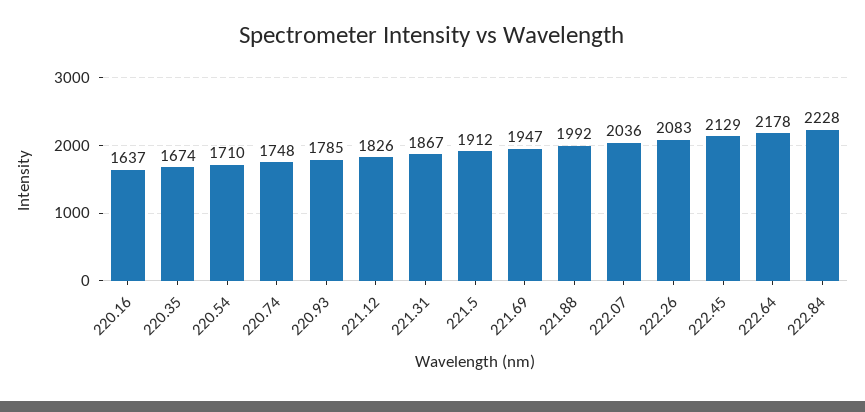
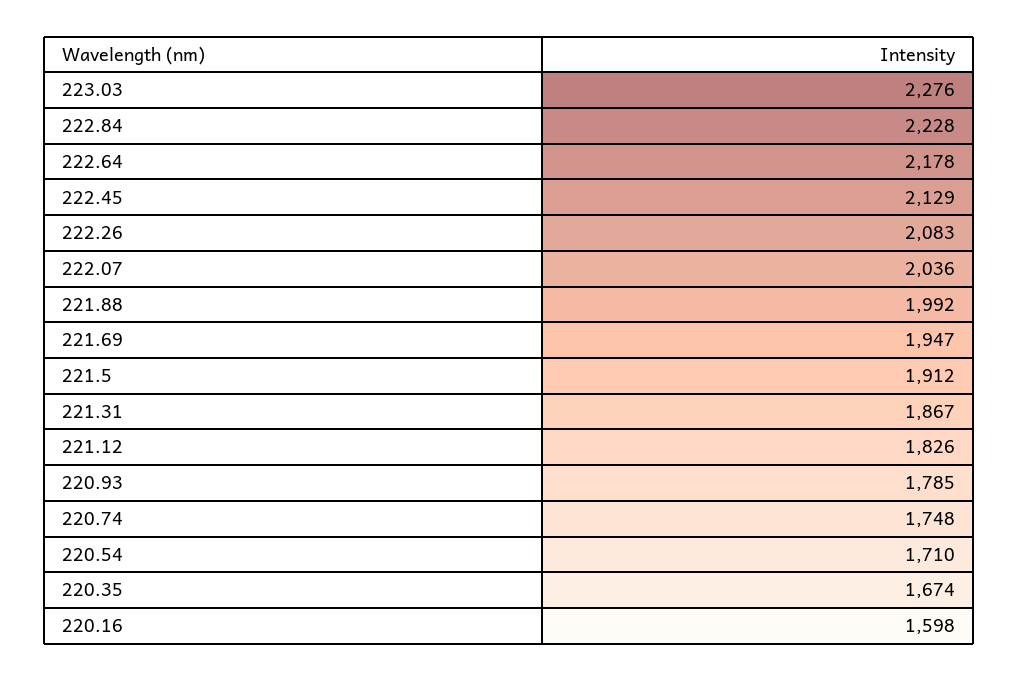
  {
-   "220.16": 1637,
+   "220.16": 1598,
    "220.35": 1674,
    "220.54": 1710,
    "220.74": 1748,
    "220.93": 1785,
    "221.12": 1826,
    "221.31": 1867,
    "221.5": 1912,
    "221.69": 1947,
    "221.88": 1992,
    "222.07": 2036,
    "222.26": 2083,
    "222.45": 2129,
    "222.64": 2178,
-   "222.84": 2228
+   "222.84": 2228,
+   "223.03": 2276
  }

